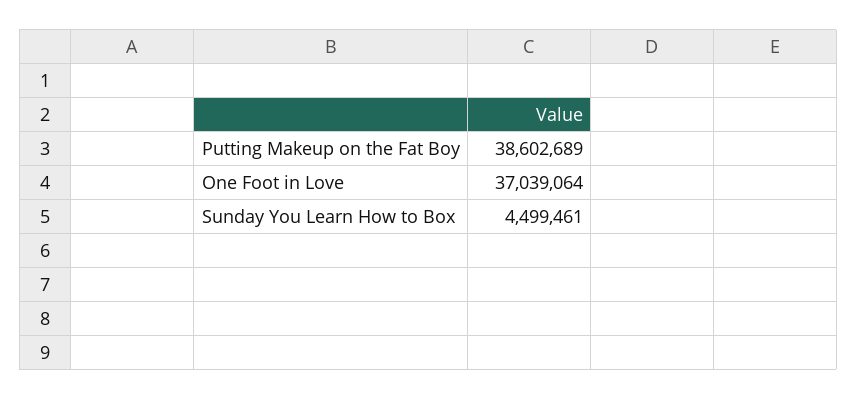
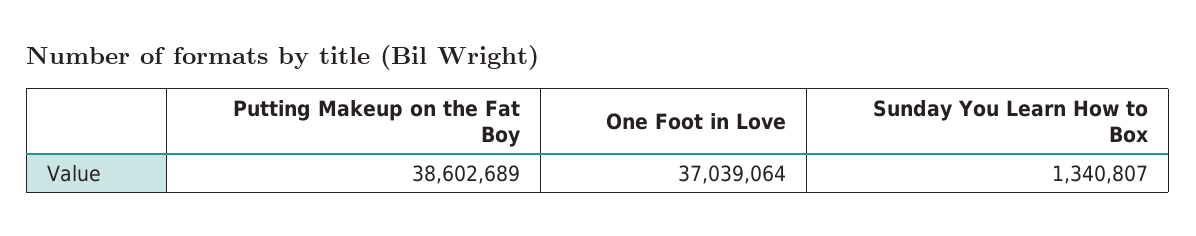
  {
    "Putting Makeup on the Fat Boy": 38602689,
    "One Foot in Love": 37039064,
-   "Sunday You Learn How to Box": 4499461
+   "Sunday You Learn How to Box": 1340807
  }

